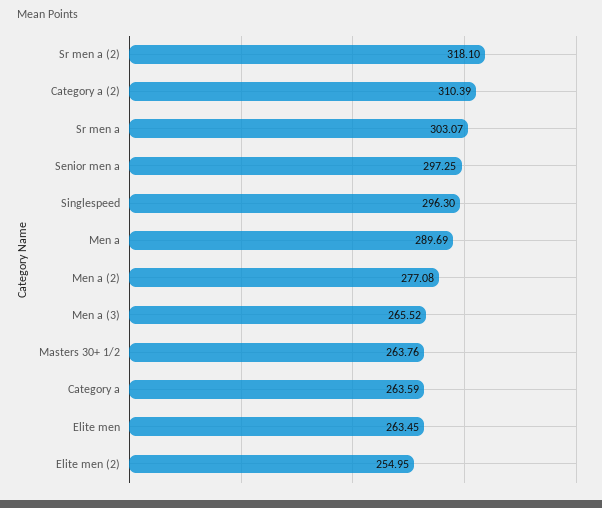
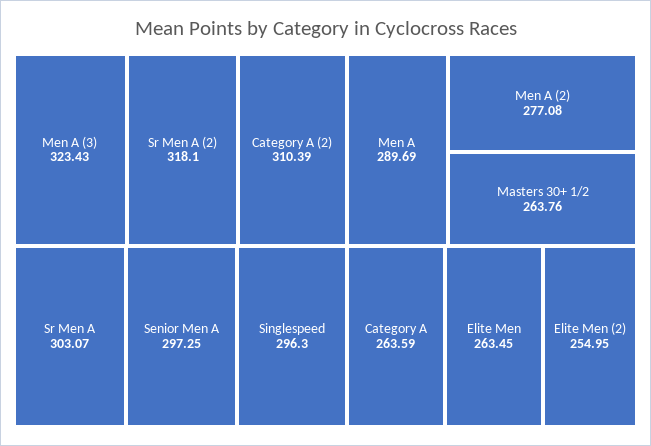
  {
    "Sr men a (2)": 318.1,
    "Category a (2)": 310.39,
    "Sr men a": 303.07,
    "Senior men a": 297.25,
    "Singlespeed": 296.3,
    "Men a": 289.69,
    "Men a (2)": 277.08,
-   "Men a (3)": 265.52,
+   "Men a (3)": 323.43,
    "Masters 30+ 1/2": 263.76,
    "Category a": 263.59,
    "Elite men": 263.45,
    "Elite men (2)": 254.95
  }

